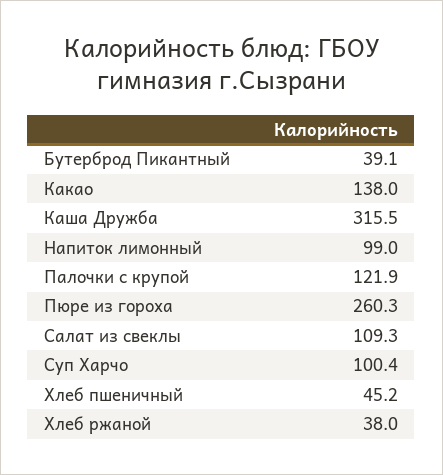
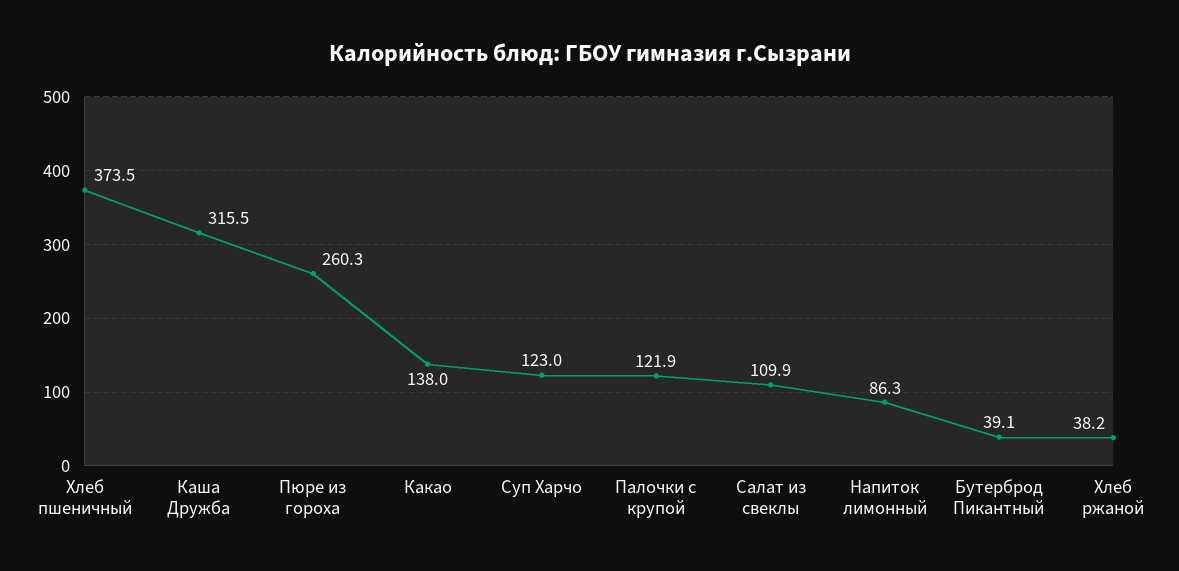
  {
    "Бутерброд Пикантный": 39.1,
    "Какао": 138,
    "Каша Дружба": 315.5,
-   "Напиток лимонный": 99,
+   "Напиток лимонный": 86.3,
    "Палочки с крупой": 121.9,
    "Пюре из гороха": 260.3,
-   "Салат из свеклы": 109.3,
+   "Салат из свеклы": 109.9,
-   "Суп Харчо": 100.4,
+   "Суп Харчо": 123,
-   "Хлеб пшеничный": 45.2,
+   "Хлеб пшеничный": 373.5,
-   "Хлеб ржаной": 38
+   "Хлеб ржаной": 38.2
  }

